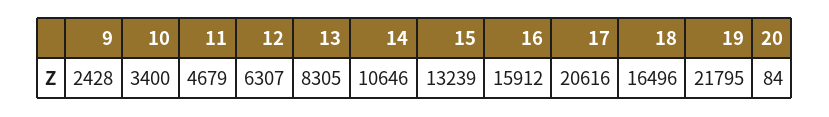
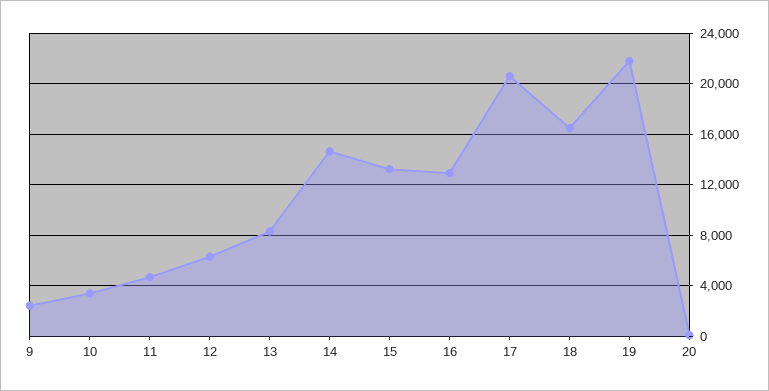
  {
    "9": 2428,
    "10": 3400,
    "11": 4679,
    "12": 6307,
    "13": 8305,
-   "14": 10646,
+   "14": 14500,
    "15": 13239,
-   "16": 15912,
+   "16": 13000,
    "17": 20616,
    "18": 16496,
    "19": 21795,
    "20": 84
  }

